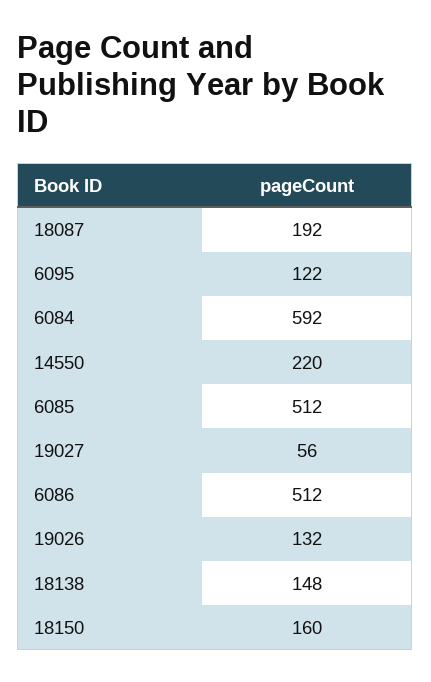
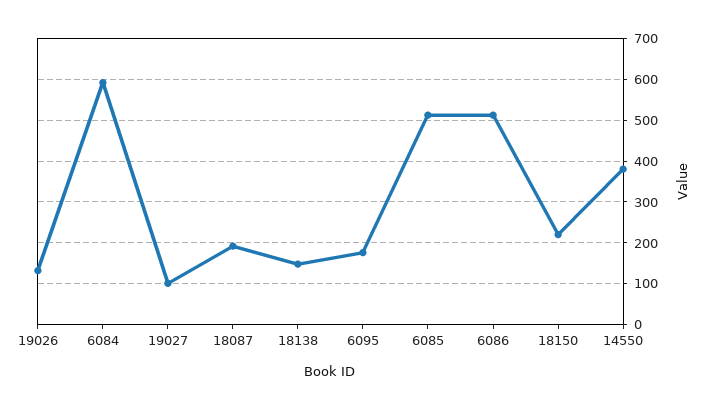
  {
    "18087": 192,
-   "6095": 122,
+   "6095": 180,
    "6084": 592,
-   "14550": 220,
+   "14550": 380,
    "6085": 512,
-   "19027": 56,
+   "19027": 100,
    "6086": 512,
    "19026": 132,
    "18138": 148,
-   "18150": 160
+   "18150": 220
  }

